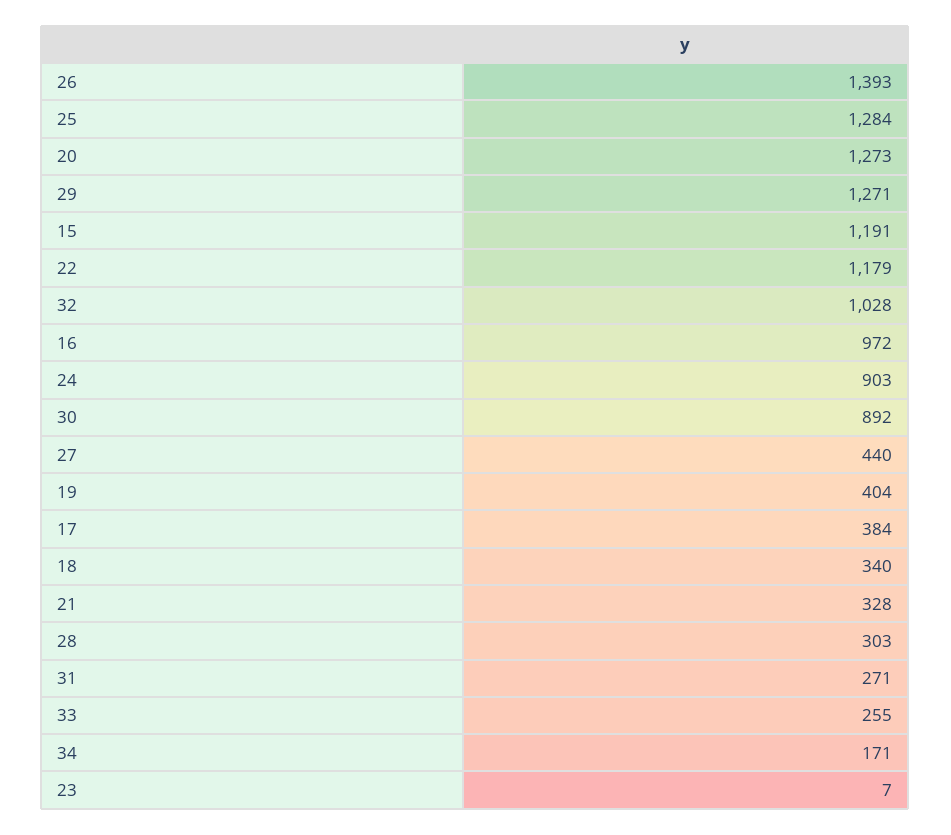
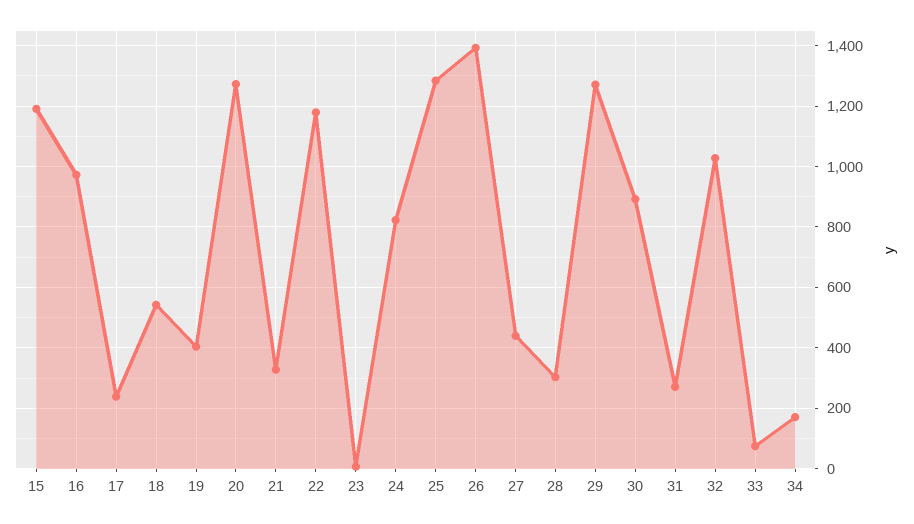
  {
    "26": 1393,
    "25": 1284,
    "20": 1273,
    "29": 1271,
    "15": 1191,
    "22": 1179,
    "32": 1028,
    "16": 972,
-   "24": 903,
+   "24": 820,
    "30": 892,
    "27": 440,
    "19": 404,
-   "17": 384,
+   "17": 240,
-   "18": 340,
+   "18": 540,
    "21": 328,
    "28": 303,
    "31": 271,
-   "33": 255,
+   "33": 80,
    "34": 171,
    "23": 7
  }

